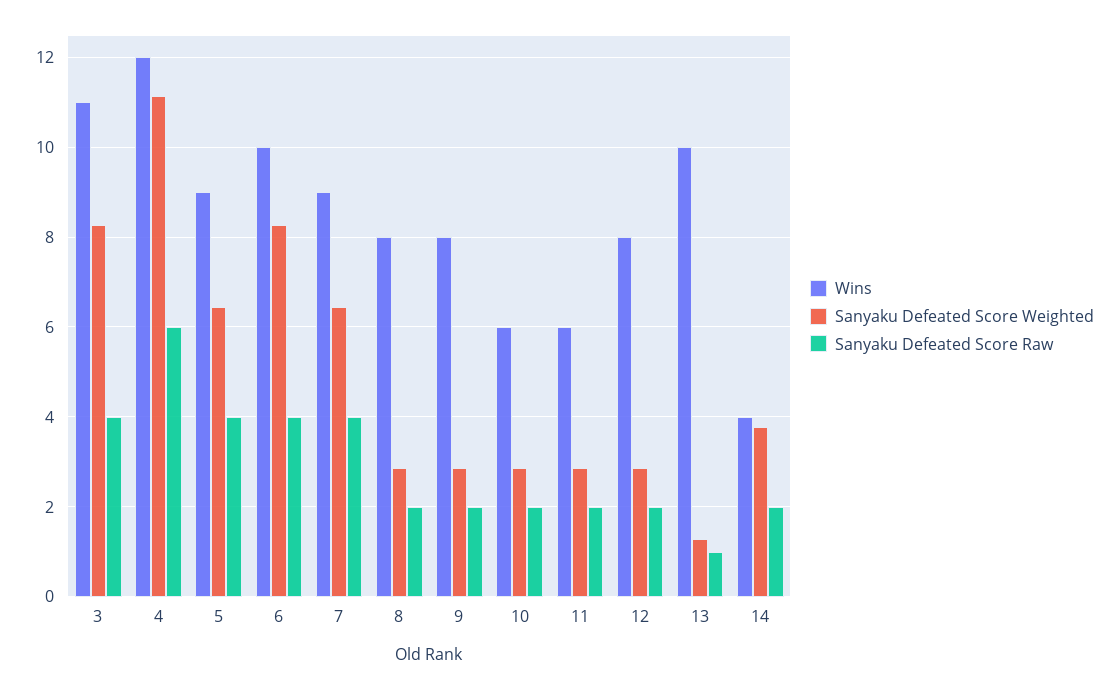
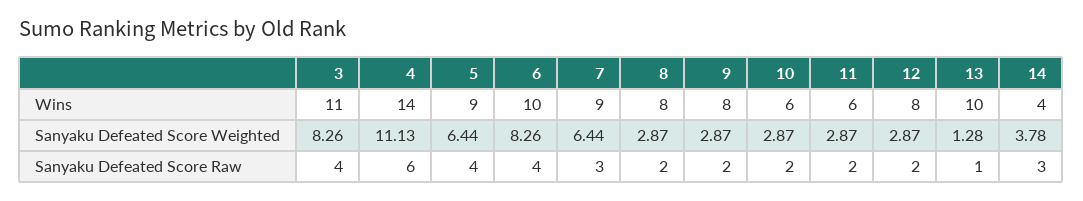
  {
    "Wins": {
      "3": 11,
-     "4": 12,
+     "4": 14,
      "5": 9,
      "6": 10,
      "7": 9,
      "8": 8,
      "9": 8,
      "10": 6,
      "11": 6,
      "12": 8,
      "13": 10,
      "14": 4
    },
    "Sanyaku Defeated Score Weighted": {
      "3": 8.26,
      "4": 11.13,
      "5": 6.44,
      "6": 8.26,
      "7": 6.44,
      "8": 2.87,
      "9": 2.87,
      "10": 2.87,
      "11": 2.87,
      "12": 2.87,
      "13": 1.28,
      "14": 3.78
    },
    "Sanyaku Defeated Score Raw": {
      "3": 4,
      "4": 6,
      "5": 4,
      "6": 4,
-     "7": 4,
+     "7": 3,
      "8": 2,
      "9": 2,
      "10": 2,
      "11": 2,
      "12": 2,
      "13": 1,
-     "14": 2
+     "14": 3
    }
  }

